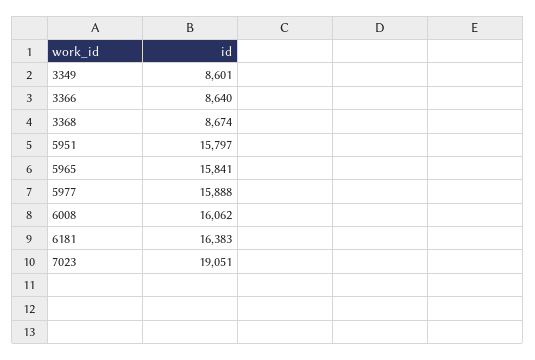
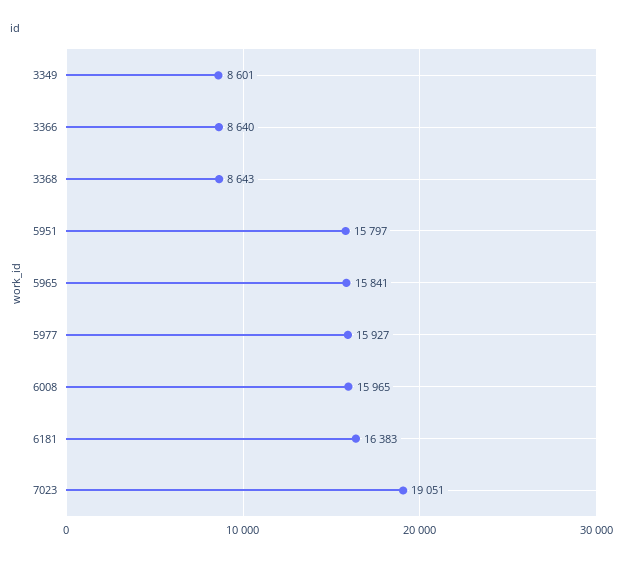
  {
    "3349": 8601,
    "3366": 8640,
-   "3368": 8674,
+   "3368": 8643,
    "5951": 15797,
    "5965": 15841,
-   "5977": 15888,
+   "5977": 15927,
-   "6008": 16062,
+   "6008": 15965,
    "6181": 16383,
    "7023": 19051
  }

